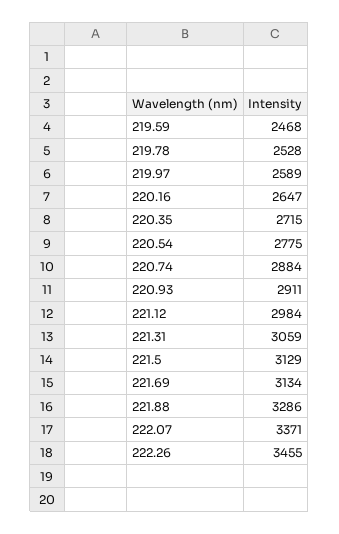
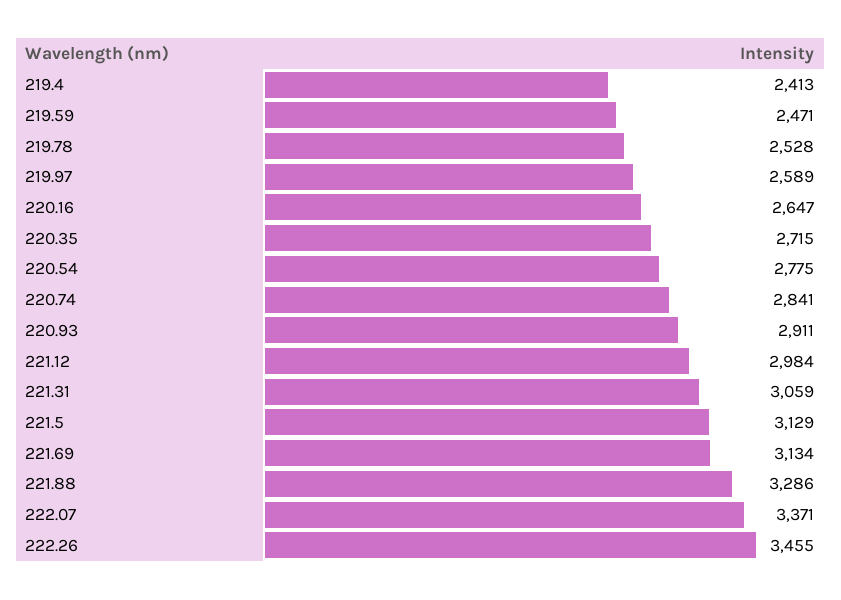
  {
-   "219.59": 2468,
+   "219.59": 2471,
    "219.78": 2528,
    "219.97": 2589,
    "220.16": 2647,
    "220.35": 2715,
    "220.54": 2775,
-   "220.74": 2884,
+   "220.74": 2841,
    "220.93": 2911,
    "221.12": 2984,
    "221.31": 3059,
    "221.5": 3129,
    "221.69": 3134,
    "221.88": 3286,
    "222.07": 3371,
-   "222.26": 3455
+   "222.26": 3455,
+   "219.4": 2413
  }

